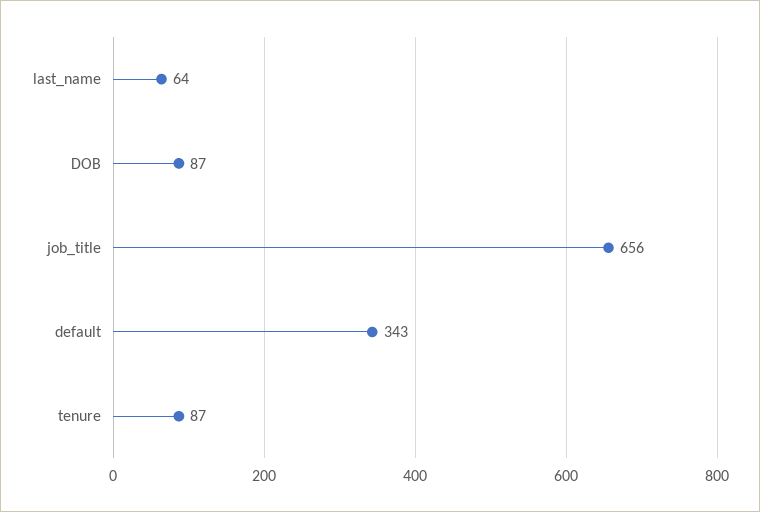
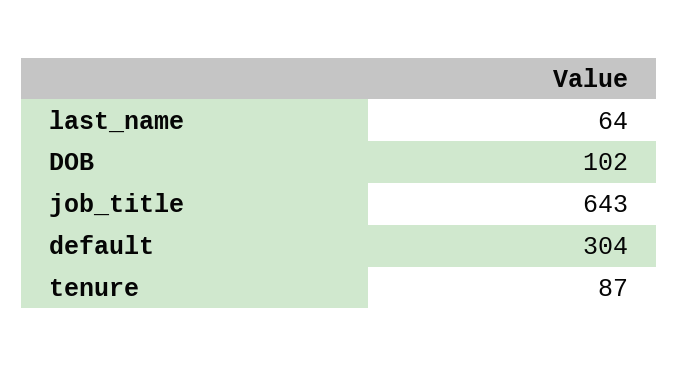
  {
    "last_name": 64,
-   "DOB": 87,
+   "DOB": 102,
-   "job_title": 656,
+   "job_title": 643,
-   "default": 343,
+   "default": 304,
    "tenure": 87
  }

